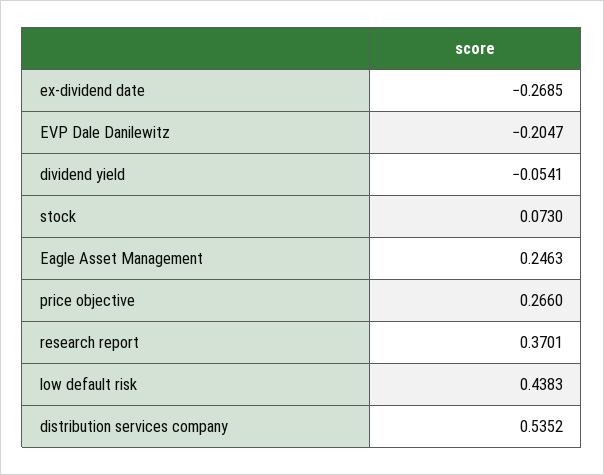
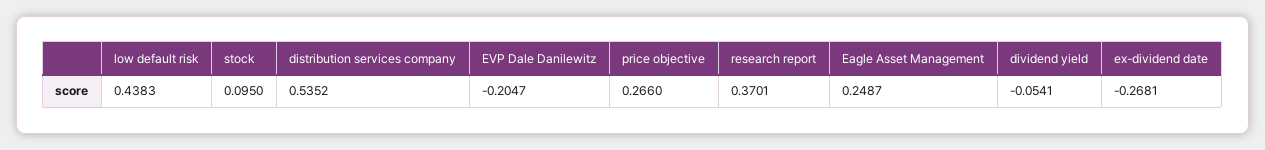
  {
-   "ex-dividend date": -0.2685,
+   "ex-dividend date": -0.2681,
    "EVP Dale Danilewitz": -0.2047,
    "dividend yield": -0.0541,
-   "stock": 0.073,
+   "stock": 0.095,
-   "Eagle Asset Management": 0.2463,
+   "Eagle Asset Management": 0.2487,
    "price objective": 0.266,
    "research report": 0.3701,
    "low default risk": 0.4383,
    "distribution services company": 0.5352
  }

